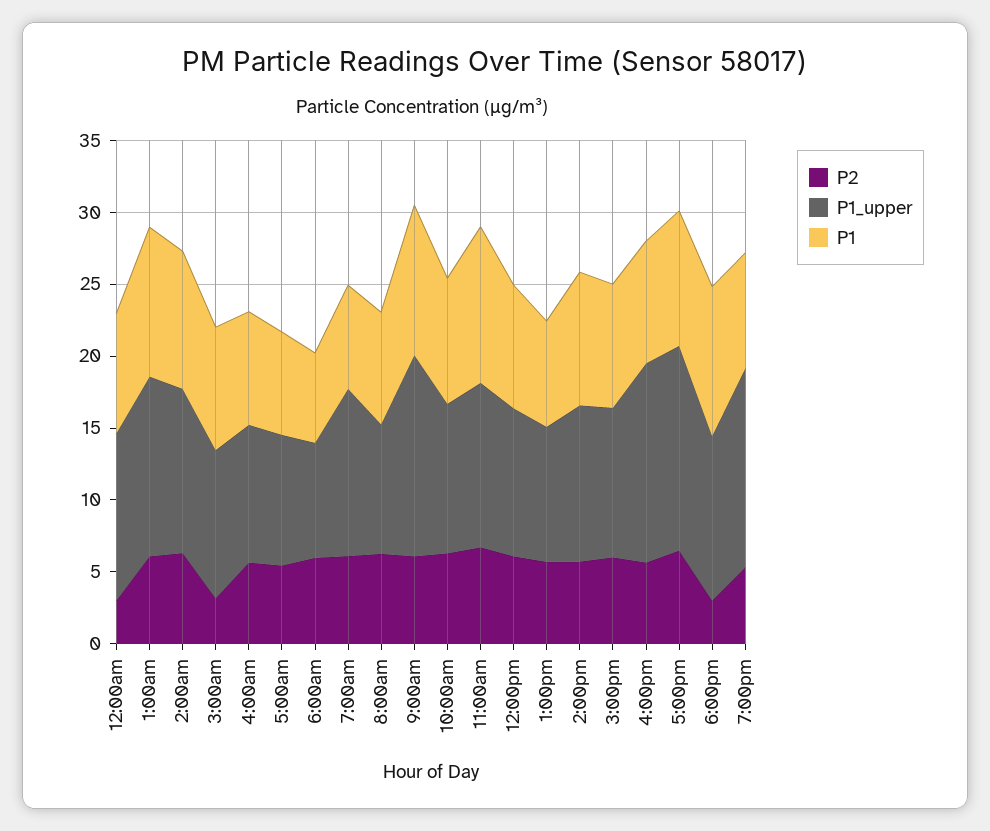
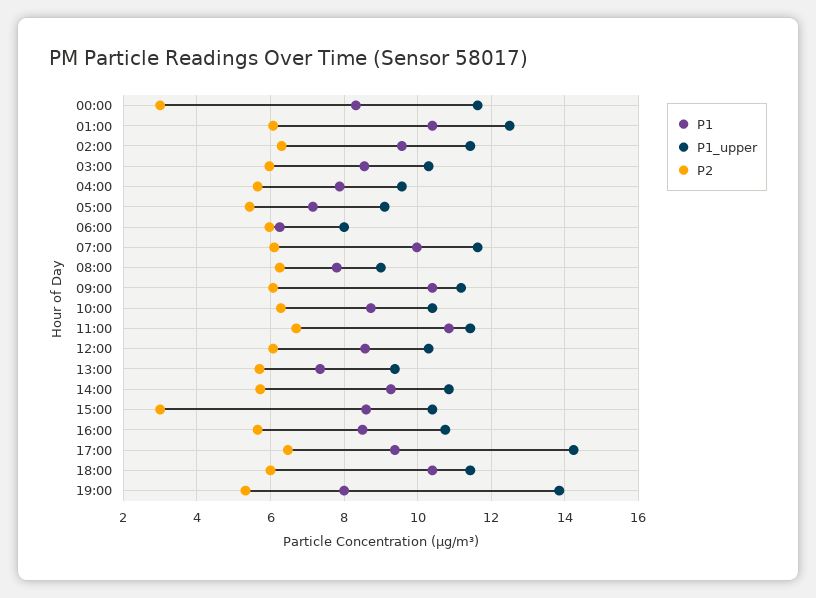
  {
    "P2": {
      "12:00am": 3,
      "1:00am": 6,
      "2:00am": 6.4,
-     "3:00am": 3,
+     "3:00am": 6,
      "4:00am": 5.6,
      "5:00am": 5.4,
      "6:00am": 6,
      "7:00am": 6.2,
      "8:00am": 6.2,
      "9:00am": 6,
      "10:00am": 6.2,
      "11:00am": 6.8,
      "12:00pm": 6,
      "1:00pm": 5.8,
      "2:00pm": 5.8,
-     "3:00pm": 6,
+     "3:00pm": 3,
      "4:00pm": 5.6,
      "5:00pm": 6.4,
-     "6:00pm": 3,
+     "6:00pm": 6,
      "7:00pm": 5.4
    },
    "P1_upper": {
      "12:00am": 11.6,
      "1:00am": 12.6,
      "2:00am": 11.4,
      "3:00am": 10.4,
      "4:00am": 9.6,
      "5:00am": 9.2,
      "6:00am": 8,
      "7:00am": 11.6,
      "8:00am": 9,
-     "9:00am": 14,
+     "9:00am": 11.2,
      "10:00am": 10.4,
      "11:00am": 11.4,
      "12:00pm": 10.4,
      "1:00pm": 9.4,
      "2:00pm": 10.8,
      "3:00pm": 10.4,
-     "4:00pm": 14,
+     "4:00pm": 10.8,
      "5:00pm": 14.2,
      "6:00pm": 11.4,
      "7:00pm": 13.8
    },
    "P1": {
      "12:00am": 8.4,
      "1:00am": 10.4,
      "2:00am": 9.6,
      "3:00am": 8.6,
      "4:00am": 7.8,
      "5:00am": 7.2,
      "6:00am": 6.2,
-     "7:00am": 7,
+     "7:00am": 10,
      "8:00am": 7.8,
      "9:00am": 10.4,
      "10:00am": 8.8,
      "11:00am": 10.8,
      "12:00pm": 8.6,
      "1:00pm": 7.4,
      "2:00pm": 9.2,
      "3:00pm": 8.6,
      "4:00pm": 8.6,
      "5:00pm": 9.4,
      "6:00pm": 10.4,
      "7:00pm": 8
    }
  }

